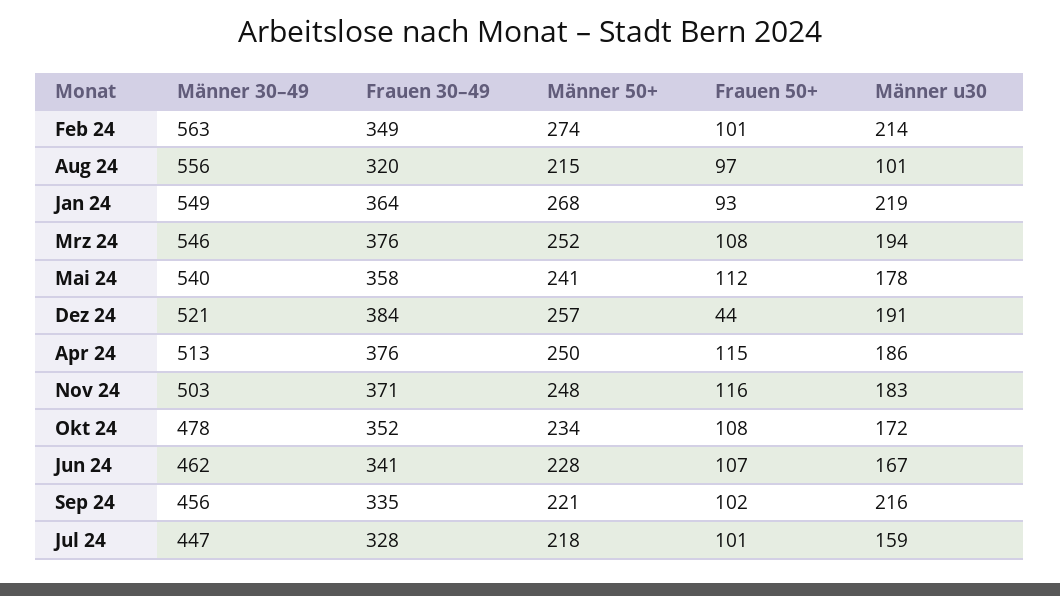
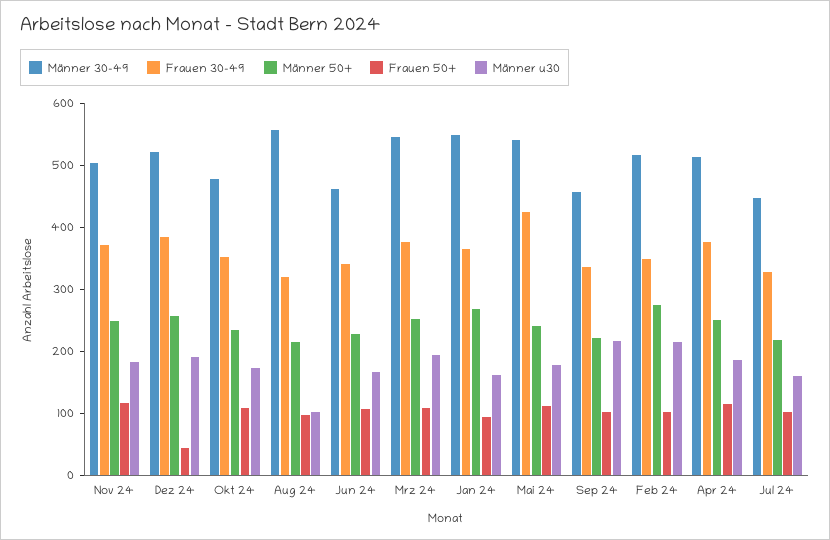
  {
    "Männer 30–49": {
-     "Feb 24": 563,
+     "Feb 24": 520,
      "Aug 24": 556,
      "Jan 24": 549,
      "Mrz 24": 546,
      "Mai 24": 540,
      "Dez 24": 521,
      "Apr 24": 513,
      "Nov 24": 503,
      "Okt 24": 478,
      "Jun 24": 462,
      "Sep 24": 456,
      "Jul 24": 447
    },
    "Frauen 30–49": {
      "Feb 24": 349,
      "Aug 24": 320,
      "Jan 24": 364,
      "Mrz 24": 376,
-     "Mai 24": 358,
+     "Mai 24": 420,
      "Dez 24": 384,
      "Apr 24": 376,
      "Nov 24": 371,
      "Okt 24": 352,
      "Jun 24": 341,
      "Sep 24": 335,
      "Jul 24": 328
    },
    "Männer 50+": {
      "Feb 24": 274,
      "Aug 24": 215,
      "Jan 24": 268,
      "Mrz 24": 252,
      "Mai 24": 241,
      "Dez 24": 257,
      "Apr 24": 250,
      "Nov 24": 248,
      "Okt 24": 234,
      "Jun 24": 228,
      "Sep 24": 221,
      "Jul 24": 218
    },
    "Frauen 50+": {
      "Feb 24": 101,
      "Aug 24": 97,
      "Jan 24": 93,
      "Mrz 24": 108,
      "Mai 24": 112,
      "Dez 24": 44,
      "Apr 24": 115,
      "Nov 24": 116,
      "Okt 24": 108,
      "Jun 24": 107,
      "Sep 24": 102,
      "Jul 24": 101
    },
    "Männer u30": {
      "Feb 24": 214,
      "Aug 24": 101,
-     "Jan 24": 219,
+     "Jan 24": 160,
      "Mrz 24": 194,
      "Mai 24": 178,
      "Dez 24": 191,
      "Apr 24": 186,
      "Nov 24": 183,
      "Okt 24": 172,
      "Jun 24": 167,
      "Sep 24": 216,
      "Jul 24": 159
    }
  }

